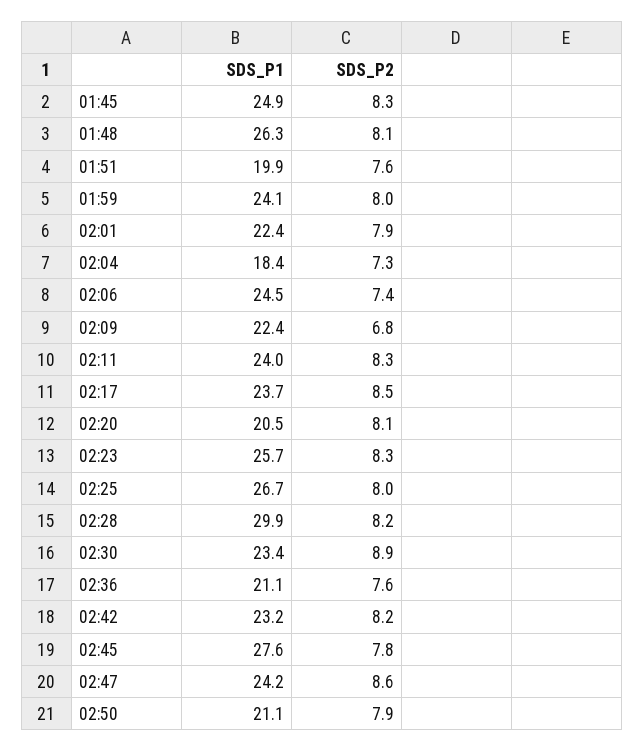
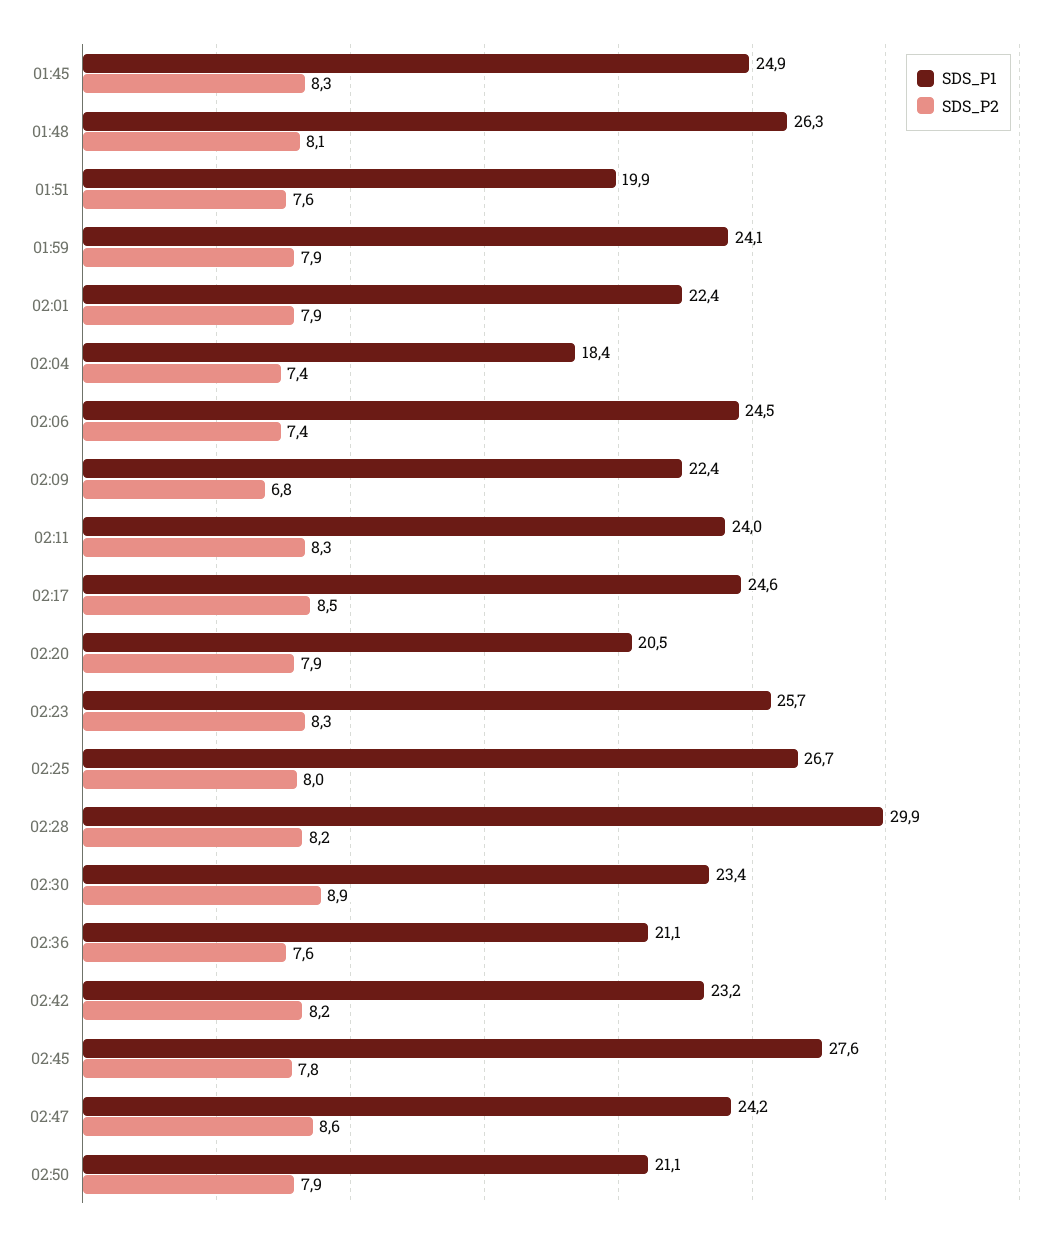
  {
    "SDS_P1": {
      "01:45": 24.9,
      "01:48": 26.3,
      "01:51": 19.9,
      "01:59": 24.1,
      "02:01": 22.4,
      "02:04": 18.4,
      "02:06": 24.5,
      "02:09": 22.4,
      "02:11": 24,
-     "02:17": 23.7,
+     "02:17": 24.6,
      "02:20": 20.5,
      "02:23": 25.7,
      "02:25": 26.7,
      "02:28": 29.9,
      "02:30": 23.4,
      "02:36": 21.1,
      "02:42": 23.2,
      "02:45": 27.6,
      "02:47": 24.2,
      "02:50": 21.1
    },
    "SDS_P2": {
      "01:45": 8.3,
      "01:48": 8.1,
      "01:51": 7.6,
-     "01:59": 8,
+     "01:59": 7.9,
      "02:01": 7.9,
-     "02:04": 7.3,
+     "02:04": 7.4,
      "02:06": 7.4,
      "02:09": 6.8,
      "02:11": 8.3,
      "02:17": 8.5,
-     "02:20": 8.1,
+     "02:20": 7.9,
      "02:23": 8.3,
      "02:25": 8,
      "02:28": 8.2,
      "02:30": 8.9,
      "02:36": 7.6,
      "02:42": 8.2,
      "02:45": 7.8,
      "02:47": 8.6,
      "02:50": 7.9
    }
  }

